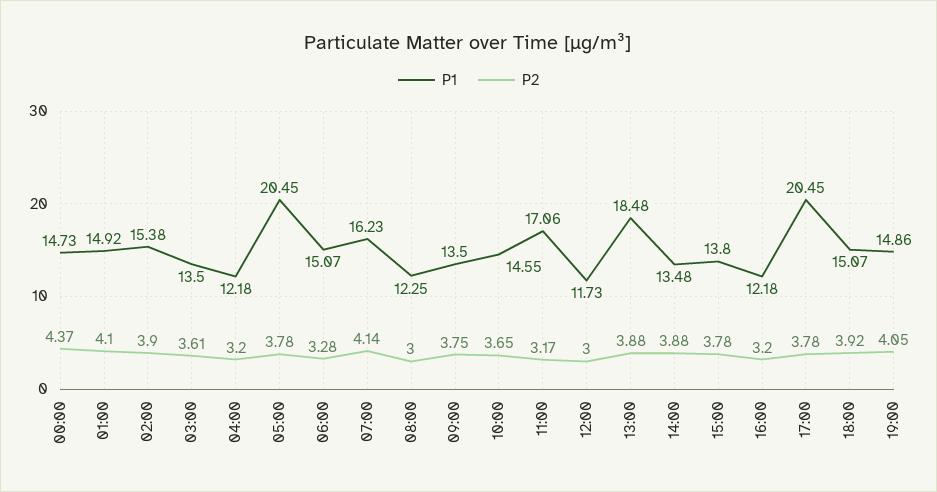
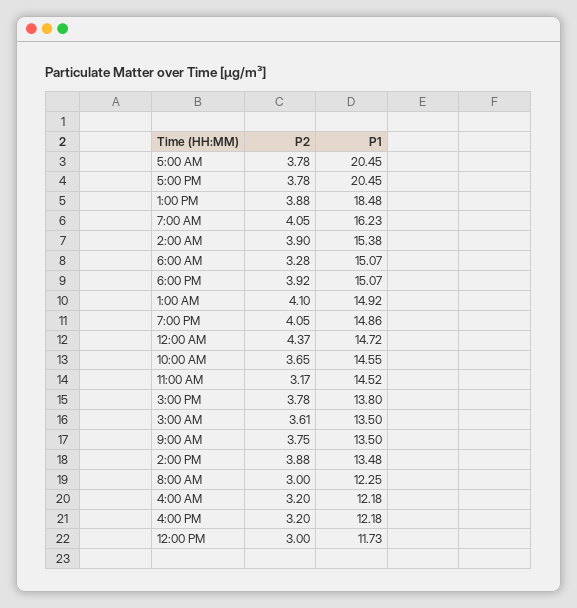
  {
    "P1": {
-     "00:00": 14.73,
+     "00:00": 14.72,
      "01:00": 14.92,
      "02:00": 15.38,
      "03:00": 13.5,
      "04:00": 12.18,
      "05:00": 20.45,
      "06:00": 15.07,
      "07:00": 16.23,
      "08:00": 12.25,
      "09:00": 13.5,
      "10:00": 14.55,
-     "11:00": 17.06,
+     "11:00": 14.52,
      "12:00": 11.73,
      "13:00": 18.48,
      "14:00": 13.48,
      "15:00": 13.8,
      "16:00": 12.18,
      "17:00": 20.45,
      "18:00": 15.07,
      "19:00": 14.86
    },
    "P2": {
      "00:00": 4.37,
      "01:00": 4.1,
      "02:00": 3.9,
      "03:00": 3.61,
      "04:00": 3.2,
      "05:00": 3.78,
      "06:00": 3.28,
-     "07:00": 4.14,
+     "07:00": 4.05,
      "08:00": 3,
      "09:00": 3.75,
      "10:00": 3.65,
      "11:00": 3.17,
      "12:00": 3,
      "13:00": 3.88,
      "14:00": 3.88,
      "15:00": 3.78,
      "16:00": 3.2,
      "17:00": 3.78,
      "18:00": 3.92,
      "19:00": 4.05
    }
  }

